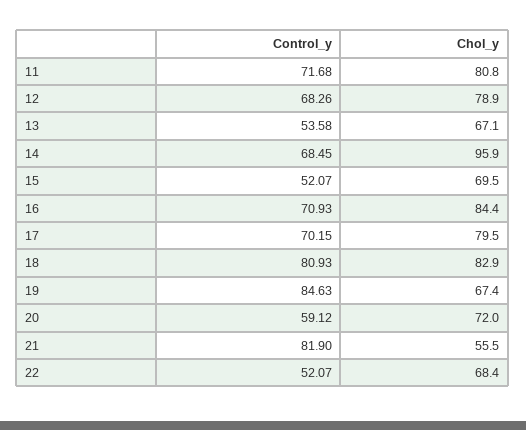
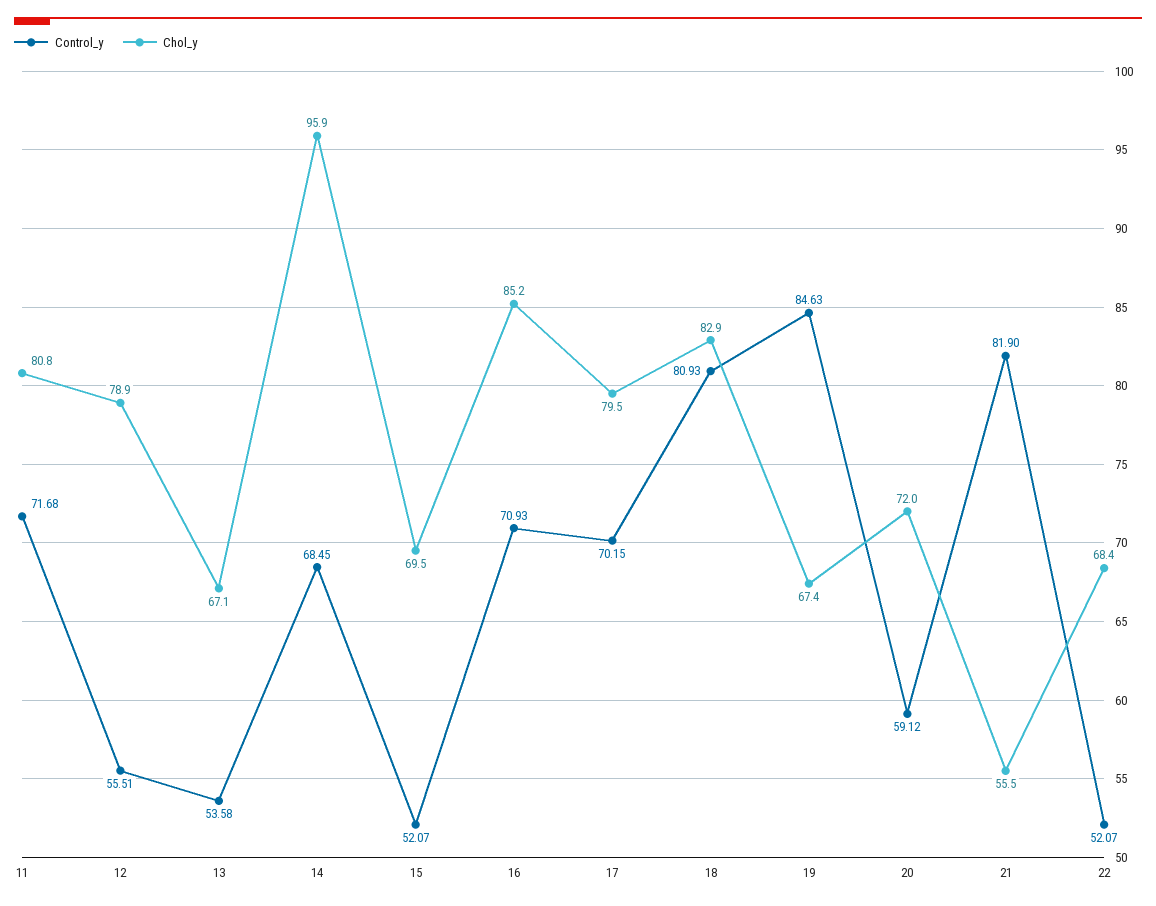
  {
    "Control_y": {
      "11": 71.68,
-     "12": 68.26,
+     "12": 55.51,
      "13": 53.58,
      "14": 68.45,
      "15": 52.07,
      "16": 70.93,
      "17": 70.15,
      "18": 80.93,
      "19": 84.63,
      "20": 59.12,
      "21": 81.9,
      "22": 52.07
    },
    "Chol_y": {
      "11": 80.8,
      "12": 78.9,
      "13": 67.1,
      "14": 95.9,
      "15": 69.5,
-     "16": 84.4,
+     "16": 85.2,
      "17": 79.5,
      "18": 82.9,
      "19": 67.4,
      "20": 72,
      "21": 55.5,
      "22": 68.4
    }
  }

